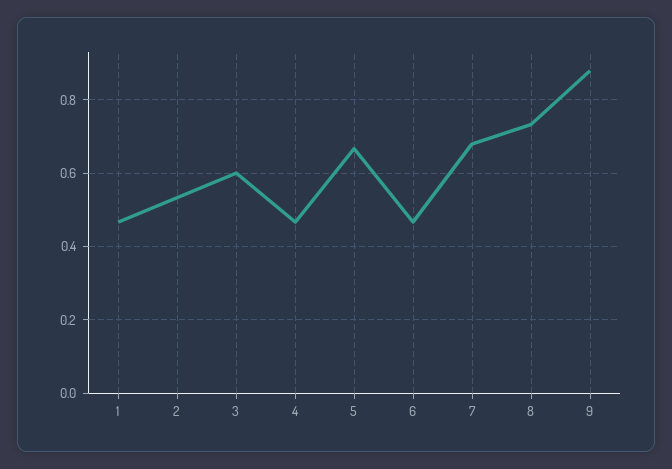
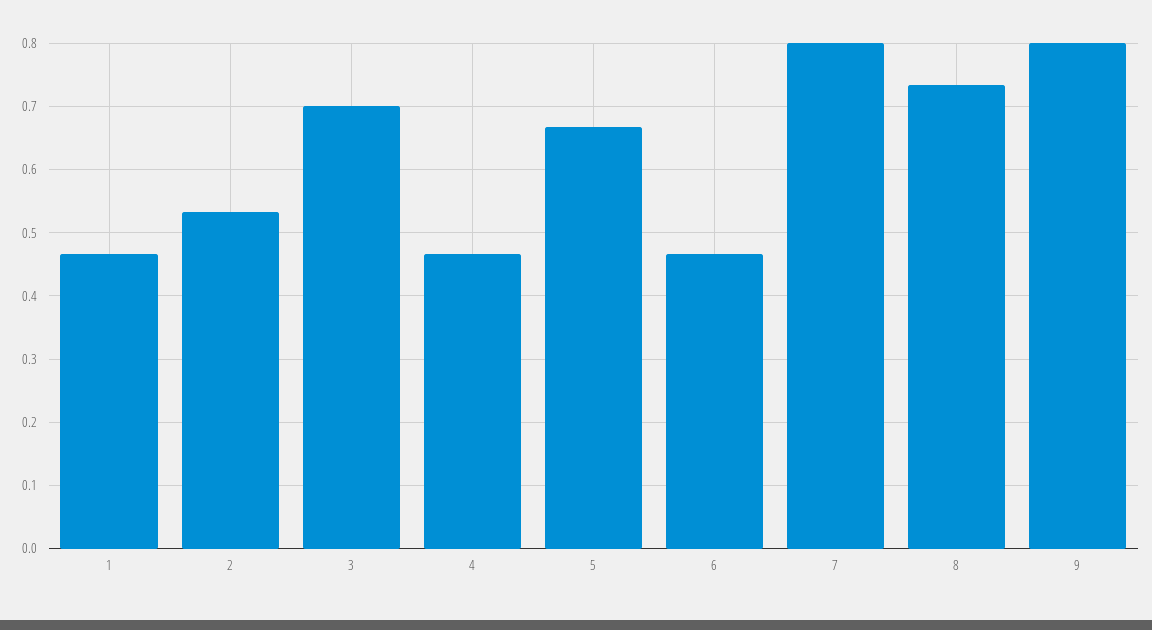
  {
    "1": 0.47,
    "2": 0.53,
-   "3": 0.6,
+   "3": 0.7,
    "4": 0.47,
    "5": 0.67,
    "6": 0.47,
-   "7": 0.68,
+   "7": 0.8,
    "8": 0.73,
-   "9": 0.88
+   "9": 0.8
  }

